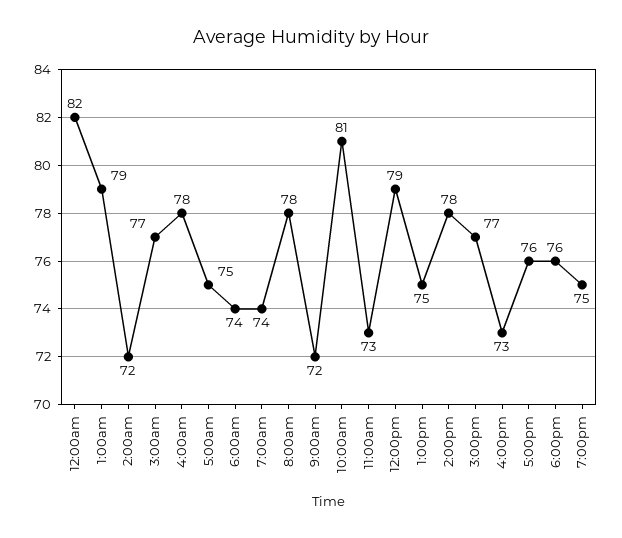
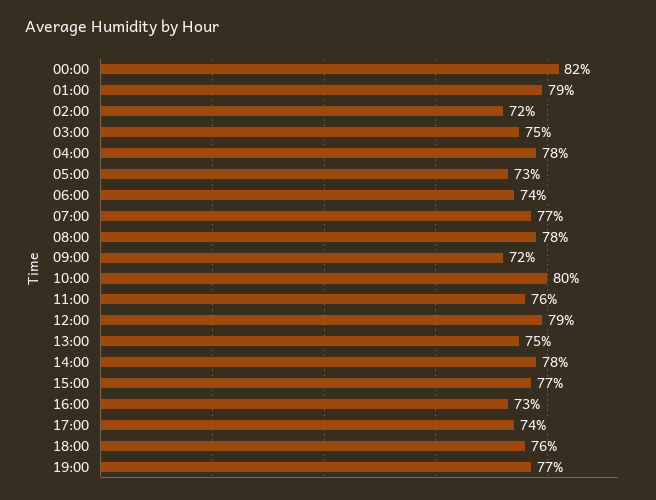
  {
    "12:00am": 82,
    "1:00am": 79,
    "2:00am": 72,
-   "3:00am": 77,
+   "3:00am": 75,
    "4:00am": 78,
-   "5:00am": 75,
+   "5:00am": 73,
    "6:00am": 74,
-   "7:00am": 74,
+   "7:00am": 77,
    "8:00am": 78,
    "9:00am": 72,
-   "10:00am": 81,
+   "10:00am": 80,
-   "11:00am": 73,
+   "11:00am": 76,
    "12:00pm": 79,
    "1:00pm": 75,
    "2:00pm": 78,
    "3:00pm": 77,
    "4:00pm": 73,
-   "5:00pm": 76,
+   "5:00pm": 74,
    "6:00pm": 76,
-   "7:00pm": 75
+   "7:00pm": 77
  }

